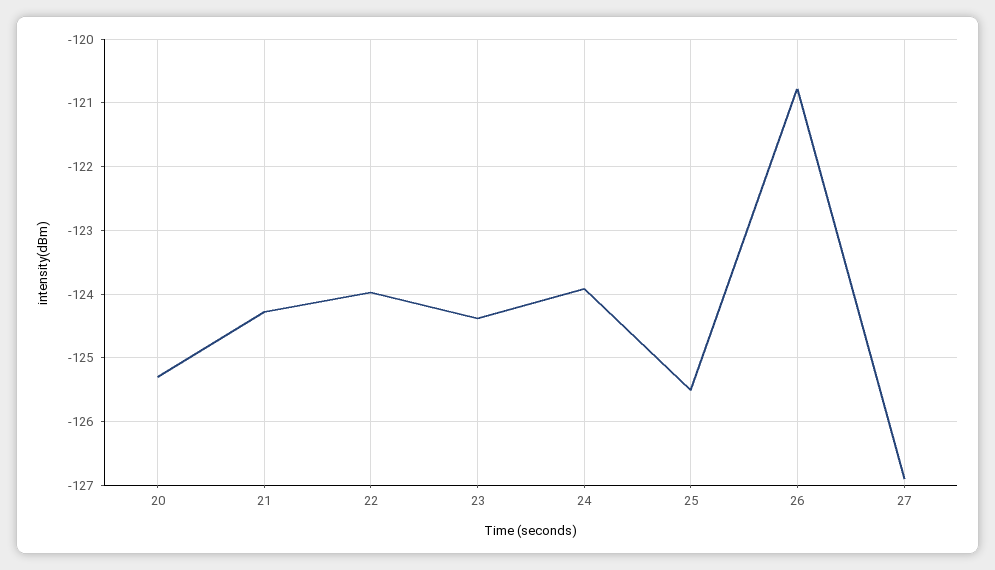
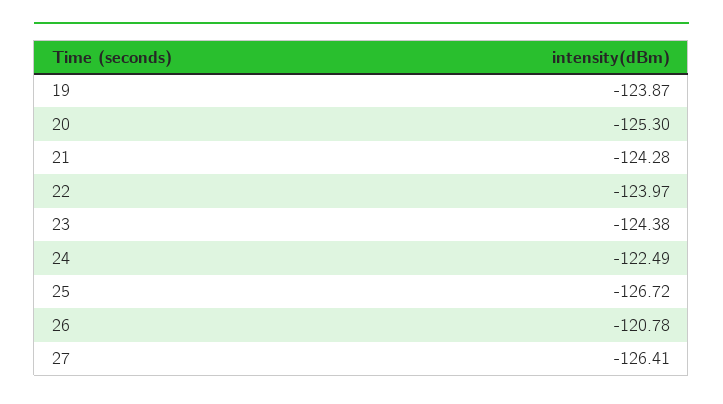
  {
    "20": -125.3,
    "21": -124.28,
    "22": -123.97,
    "23": -124.38,
-   "24": -123.9,
+   "24": -122.49,
-   "25": -125.5,
+   "25": -126.72,
    "26": -120.78,
-   "27": -126.9
+   "27": -126.41,
+   "19": -123.87
  }

